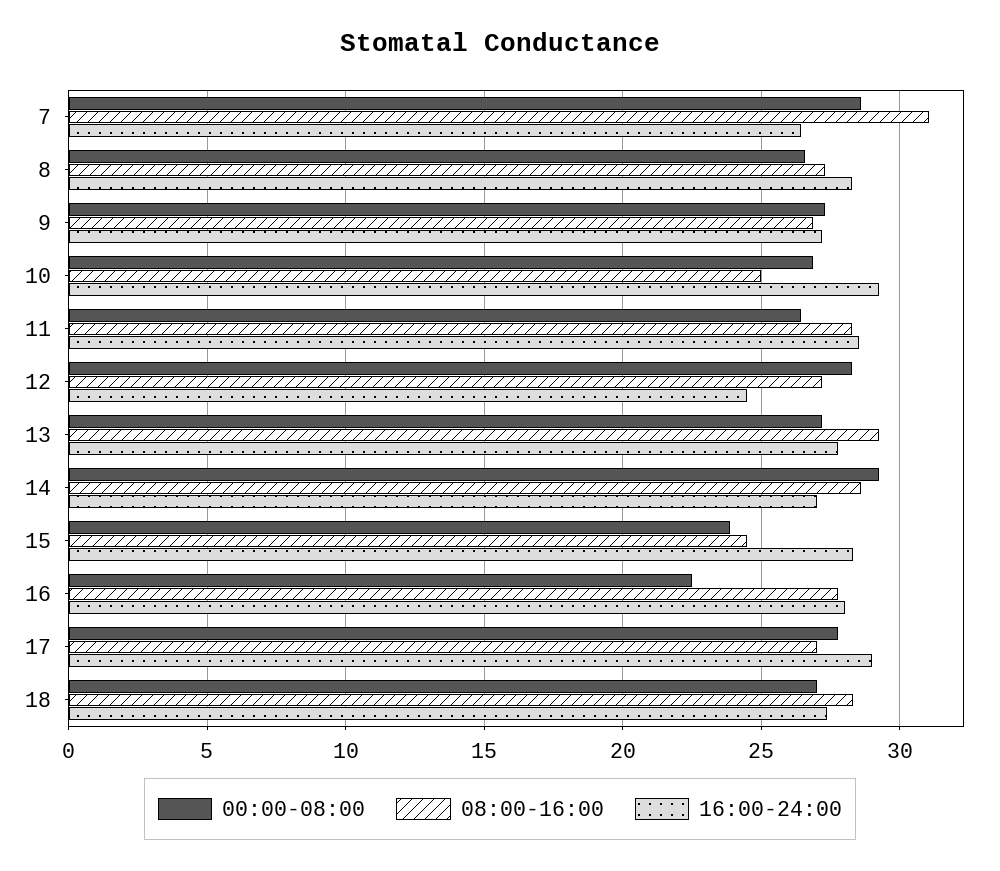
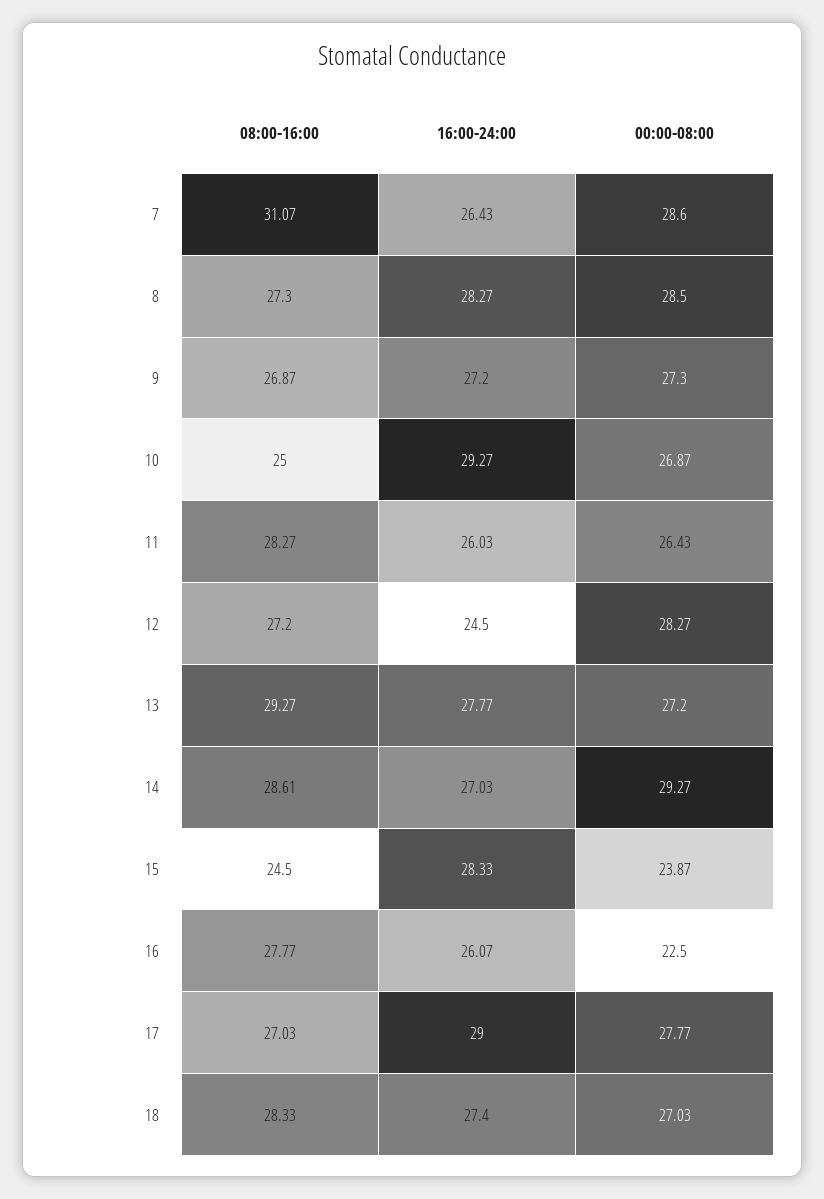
  {
    "00:00-08:00": {
      "7": 28.6,
-     "8": 26.5,
+     "8": 28.5,
      "9": 27.3,
      "10": 26.87,
      "11": 26.43,
      "12": 28.27,
      "13": 27.2,
      "14": 29.27,
      "15": 23.87,
      "16": 22.5,
      "17": 27.77,
      "18": 27.03
    },
    "08:00-16:00": {
      "7": 31.07,
      "8": 27.3,
      "9": 26.87,
      "10": 25,
      "11": 28.27,
      "12": 27.2,
      "13": 29.27,
      "14": 28.61,
      "15": 24.5,
      "16": 27.77,
      "17": 27.03,
      "18": 28.33
    },
    "16:00-24:00": {
      "7": 26.43,
      "8": 28.27,
      "9": 27.2,
      "10": 29.27,
-     "11": 28.5,
+     "11": 26.03,
      "12": 24.5,
      "13": 27.77,
      "14": 27.03,
      "15": 28.33,
-     "16": 28,
+     "16": 26.07,
      "17": 29,
      "18": 27.4
    }
  }

